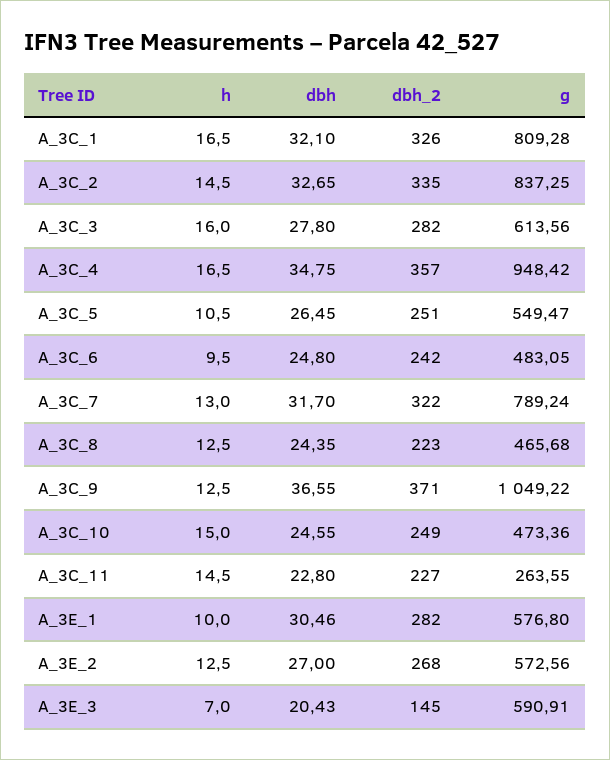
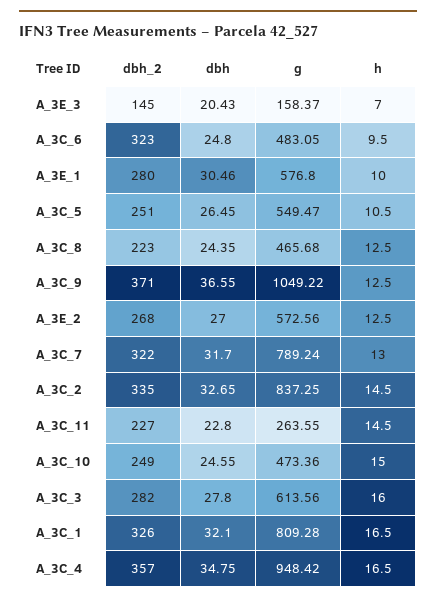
  {
    "h": {
      "A_3C_1": 16.5,
      "A_3C_2": 14.5,
      "A_3C_3": 16,
      "A_3C_4": 16.5,
      "A_3C_5": 10.5,
      "A_3C_6": 9.5,
      "A_3C_7": 13,
      "A_3C_8": 12.5,
      "A_3C_9": 12.5,
      "A_3C_10": 15,
      "A_3C_11": 14.5,
      "A_3E_1": 10,
      "A_3E_2": 12.5,
      "A_3E_3": 7
    },
    "dbh": {
      "A_3C_1": 32.1,
      "A_3C_2": 32.65,
      "A_3C_3": 27.8,
      "A_3C_4": 34.75,
      "A_3C_5": 26.45,
      "A_3C_6": 24.8,
      "A_3C_7": 31.7,
      "A_3C_8": 24.35,
      "A_3C_9": 36.55,
      "A_3C_10": 24.55,
      "A_3C_11": 22.8,
      "A_3E_1": 30.46,
      "A_3E_2": 27,
      "A_3E_3": 20.43
    },
    "dbh_2": {
      "A_3C_1": 326,
      "A_3C_2": 335,
      "A_3C_3": 282,
      "A_3C_4": 357,
      "A_3C_5": 251,
-     "A_3C_6": 242,
+     "A_3C_6": 323,
      "A_3C_7": 322,
      "A_3C_8": 223,
      "A_3C_9": 371,
      "A_3C_10": 249,
      "A_3C_11": 227,
-     "A_3E_1": 282,
+     "A_3E_1": 280,
      "A_3E_2": 268,
      "A_3E_3": 145
    },
    "g": {
      "A_3C_1": 809.28,
      "A_3C_2": 837.25,
      "A_3C_3": 613.56,
      "A_3C_4": 948.42,
      "A_3C_5": 549.47,
      "A_3C_6": 483.05,
      "A_3C_7": 789.24,
      "A_3C_8": 465.68,
      "A_3C_9": 1049.22,
      "A_3C_10": 473.36,
      "A_3C_11": 263.55,
      "A_3E_1": 576.8,
      "A_3E_2": 572.56,
-     "A_3E_3": 590.91
+     "A_3E_3": 158.37
    }
  }

